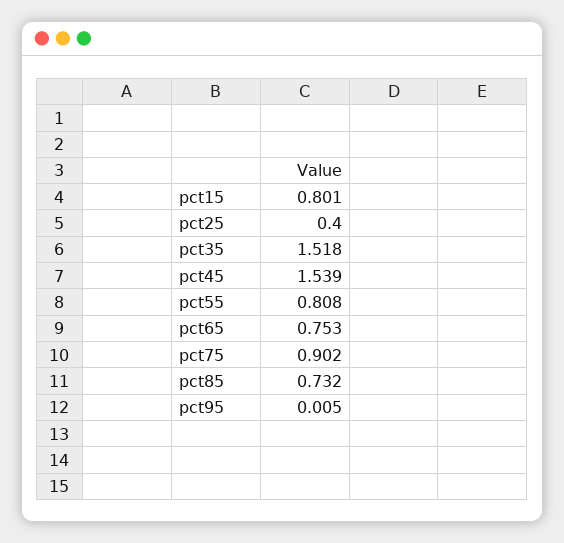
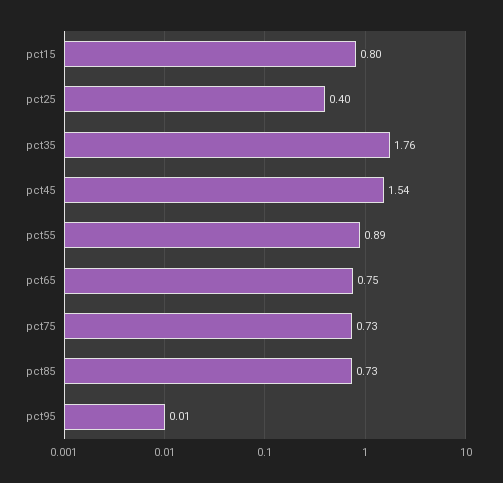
  {
    "pct15": 0.801,
    "pct25": 0.4,
-   "pct35": 1.518,
+   "pct35": 1.76,
    "pct45": 1.539,
-   "pct55": 0.808,
+   "pct55": 0.89,
    "pct65": 0.753,
-   "pct75": 0.902,
+   "pct75": 0.73,
    "pct85": 0.732,
    "pct95": 0.005
  }

